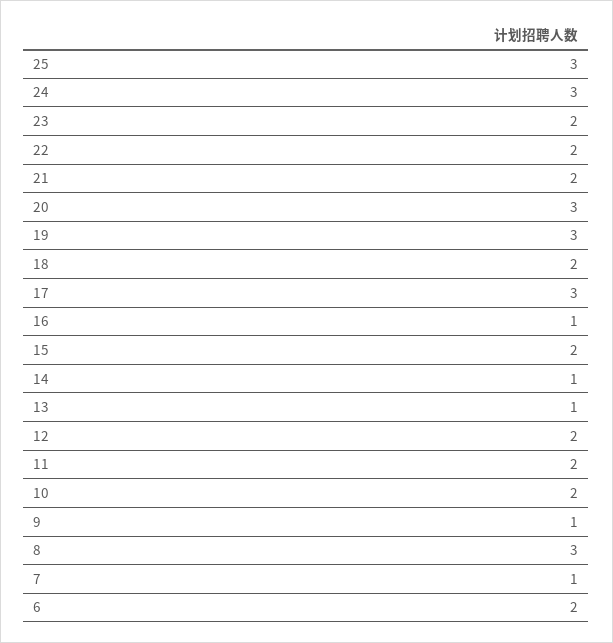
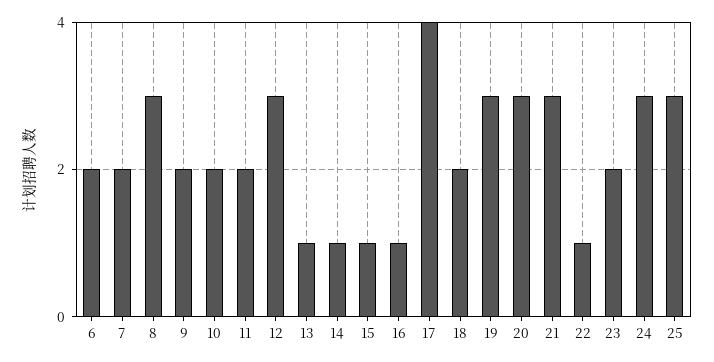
  {
    "25": 3,
    "24": 3,
    "23": 2,
-   "22": 2,
+   "22": 1,
-   "21": 2,
+   "21": 3,
    "20": 3,
    "19": 3,
    "18": 2,
-   "17": 3,
+   "17": 4,
    "16": 1,
-   "15": 2,
+   "15": 1,
    "14": 1,
    "13": 1,
-   "12": 2,
+   "12": 3,
    "11": 2,
    "10": 2,
-   "9": 1,
+   "9": 2,
    "8": 3,
-   "7": 1,
+   "7": 2,
    "6": 2
  }

